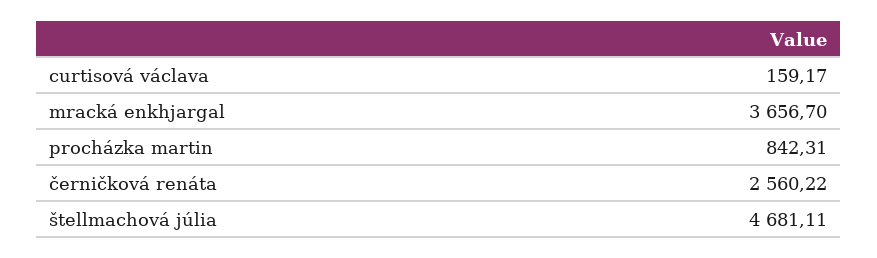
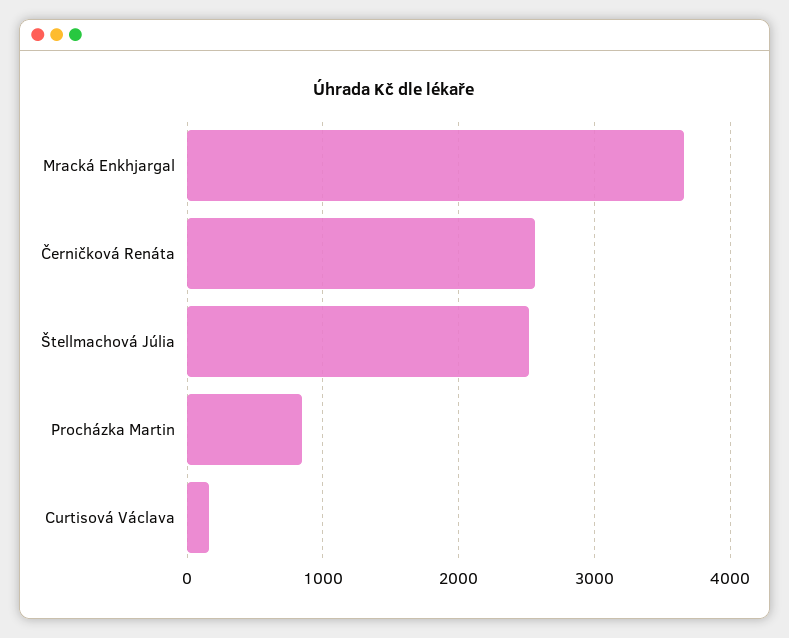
  {
    "curtisová václava": 159.17,
    "mracká enkhjargal": 3656.7,
    "procházka martin": 842.31,
    "černičková renáta": 2560.22,
-   "štellmachová júlia": 4681.11
+   "štellmachová júlia": 2500
  }

